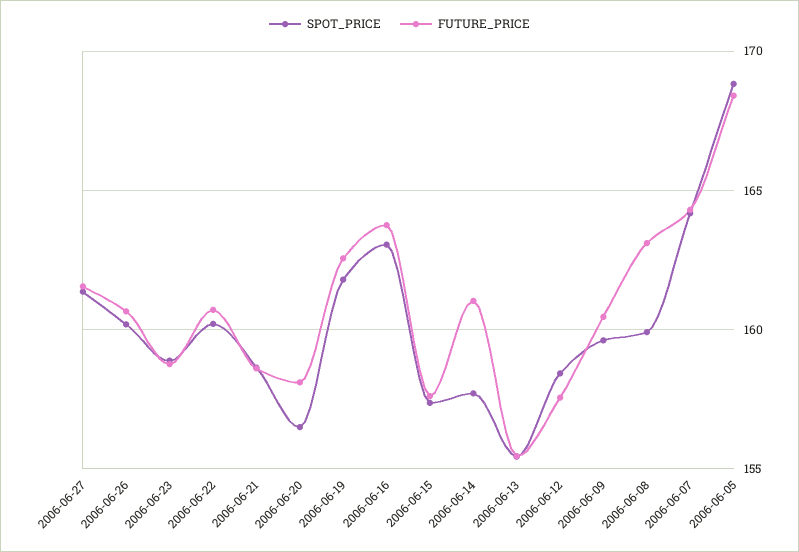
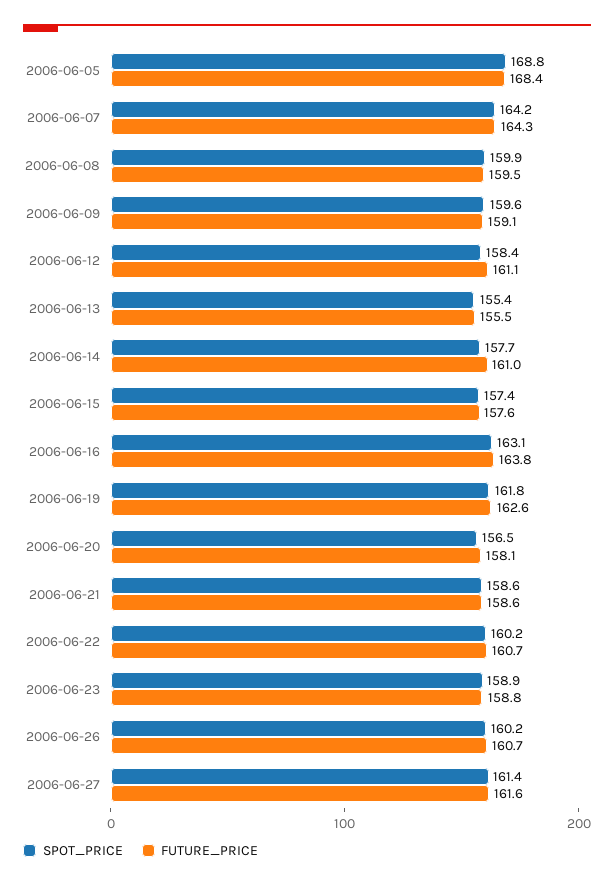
  {
    "SPOT_PRICE": {
      "2006-06-27": 161.4,
      "2006-06-26": 160.2,
      "2006-06-23": 158.9,
      "2006-06-22": 160.2,
      "2006-06-21": 158.6,
      "2006-06-20": 156.5,
      "2006-06-19": 161.8,
      "2006-06-16": 163.1,
      "2006-06-15": 157.4,
      "2006-06-14": 157.7,
      "2006-06-13": 155.4,
      "2006-06-12": 158.4,
      "2006-06-09": 159.6,
      "2006-06-08": 159.9,
      "2006-06-07": 164.2,
      "2006-06-05": 168.8
    },
    "FUTURE_PRICE": {
      "2006-06-27": 161.6,
      "2006-06-26": 160.7,
      "2006-06-23": 158.8,
      "2006-06-22": 160.7,
      "2006-06-21": 158.6,
      "2006-06-20": 158.1,
      "2006-06-19": 162.6,
      "2006-06-16": 163.8,
      "2006-06-15": 157.6,
      "2006-06-14": 161,
      "2006-06-13": 155.5,
-     "2006-06-12": 157.5,
+     "2006-06-12": 161.1,
-     "2006-06-09": 160.5,
+     "2006-06-09": 159.1,
-     "2006-06-08": 163,
+     "2006-06-08": 159.5,
      "2006-06-07": 164.3,
      "2006-06-05": 168.4
    }
  }

